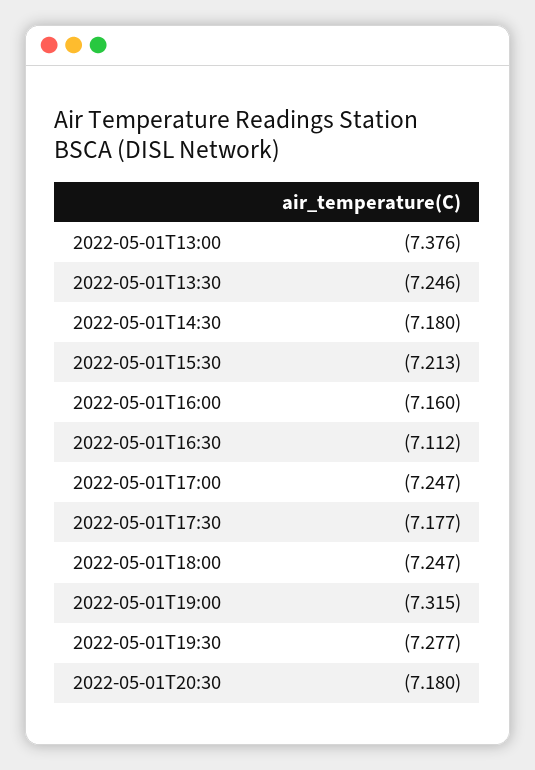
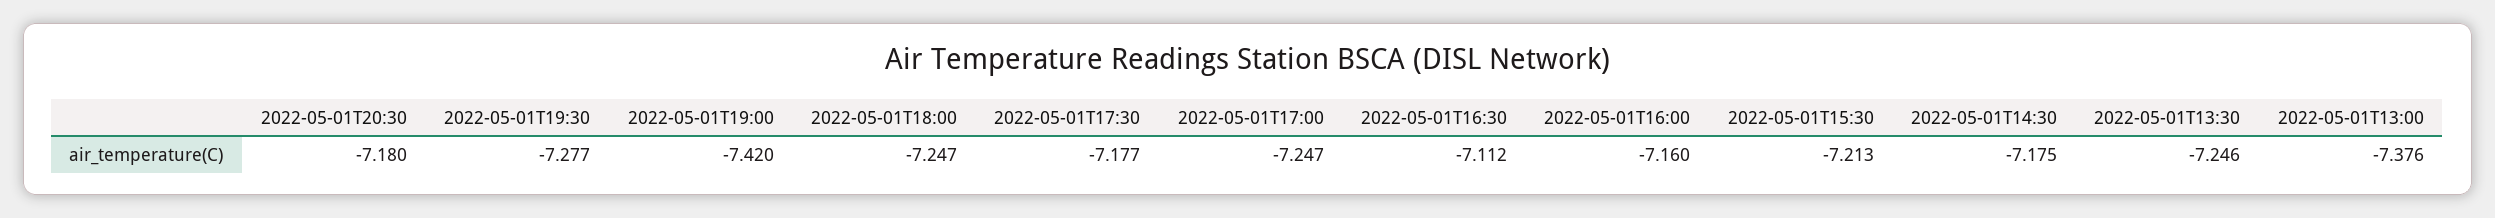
  {
    "2022-05-01T13:00": -7.376,
    "2022-05-01T13:30": -7.246,
-   "2022-05-01T14:30": -7.18,
+   "2022-05-01T14:30": -7.175,
    "2022-05-01T15:30": -7.213,
    "2022-05-01T16:00": -7.16,
    "2022-05-01T16:30": -7.112,
    "2022-05-01T17:00": -7.247,
    "2022-05-01T17:30": -7.177,
    "2022-05-01T18:00": -7.247,
-   "2022-05-01T19:00": -7.315,
+   "2022-05-01T19:00": -7.42,
    "2022-05-01T19:30": -7.277,
    "2022-05-01T20:30": -7.18
  }

